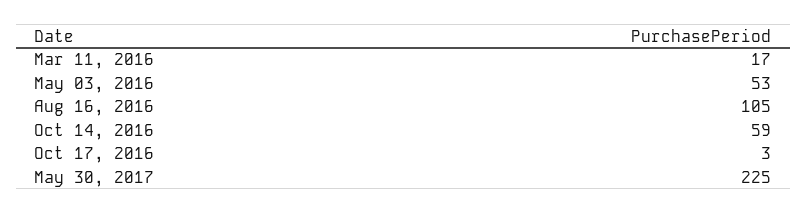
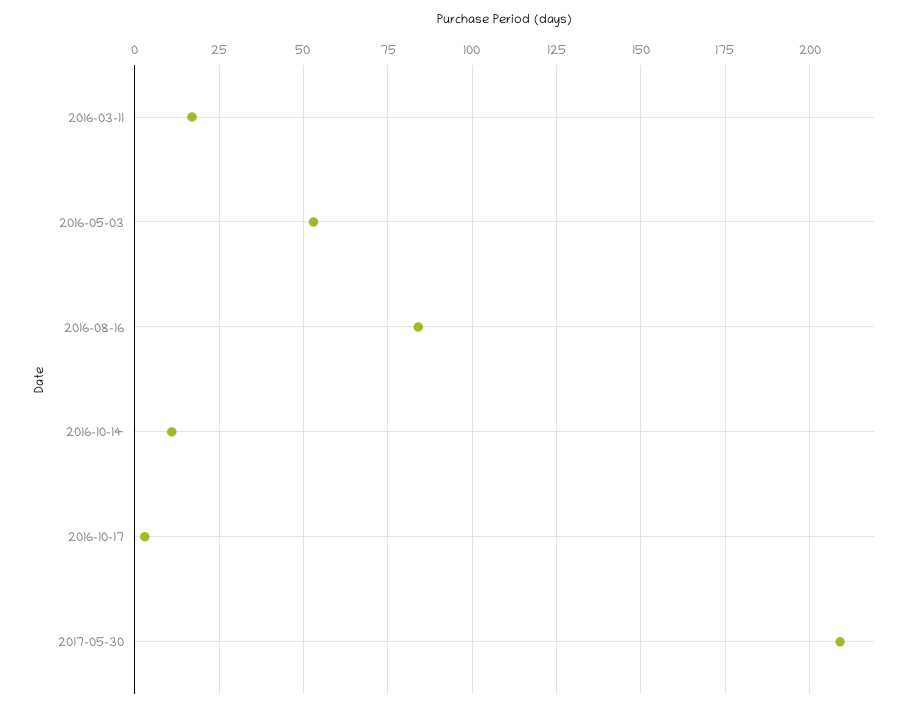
  {
    "Mar 11, 2016": 17,
    "May 03, 2016": 53,
-   "Aug 16, 2016": 105,
+   "Aug 16, 2016": 85,
-   "Oct 14, 2016": 59,
+   "Oct 14, 2016": 10,
    "Oct 17, 2016": 3,
-   "May 30, 2017": 225
+   "May 30, 2017": 210
  }

